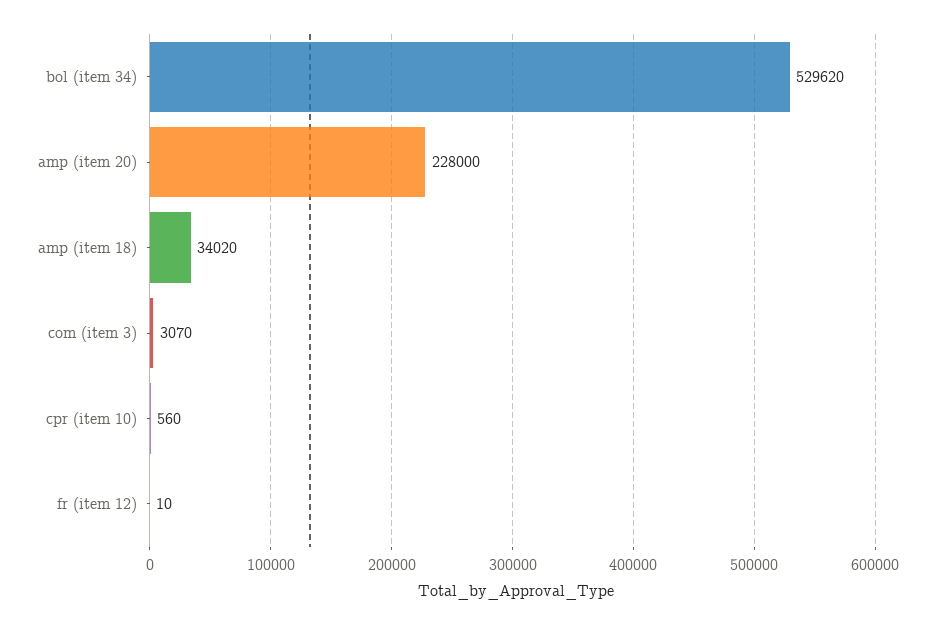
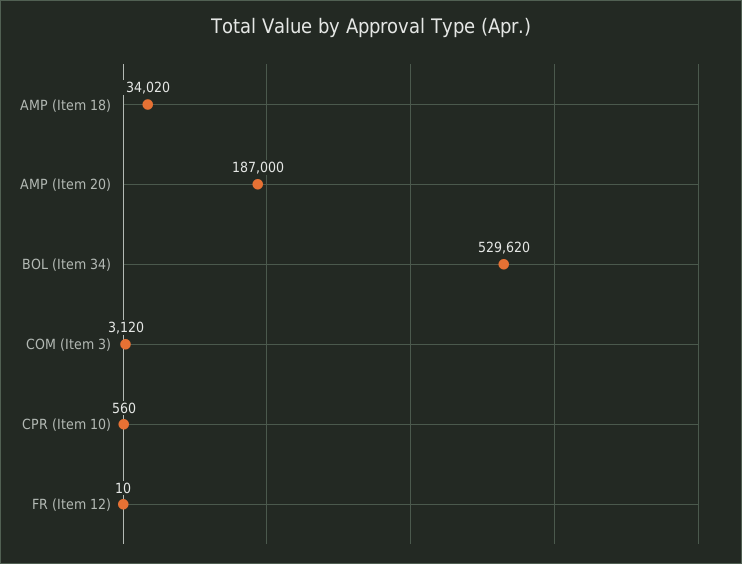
  {
    "bol (item 34)": 529620,
-   "amp (item 20)": 228000,
+   "amp (item 20)": 187000,
    "amp (item 18)": 34020,
-   "com (item 3)": 3070,
+   "com (item 3)": 3120,
    "cpr (item 10)": 560,
    "fr (item 12)": 10
  }

